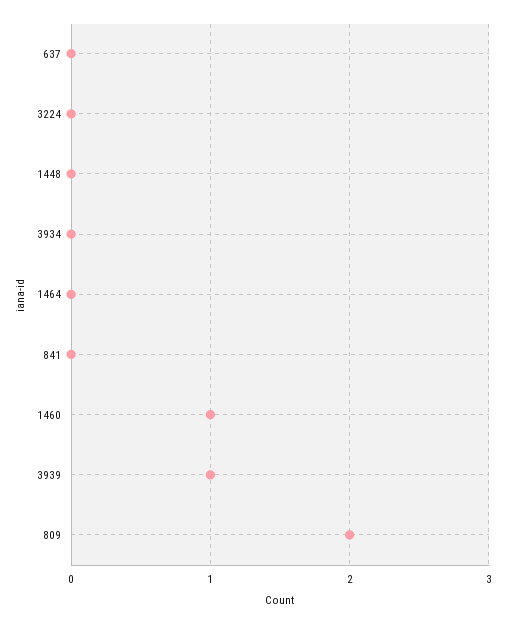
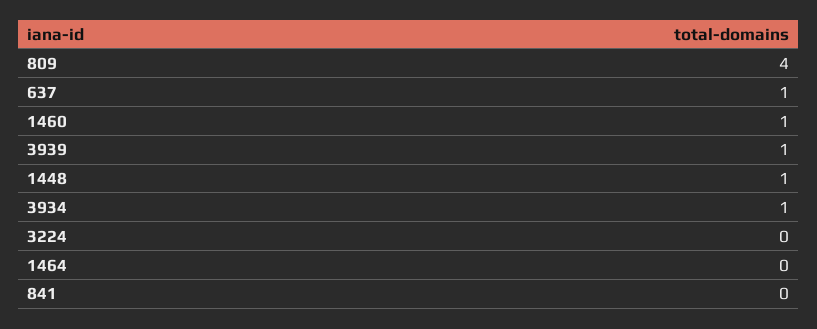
  {
-   "637": 0,
+   "637": 1,
    "3224": 0,
-   "1448": 0,
+   "1448": 1,
-   "3934": 0,
+   "3934": 1,
    "1464": 0,
    "841": 0,
    "1460": 1,
    "3939": 1,
-   "809": 2
+   "809": 4
  }

